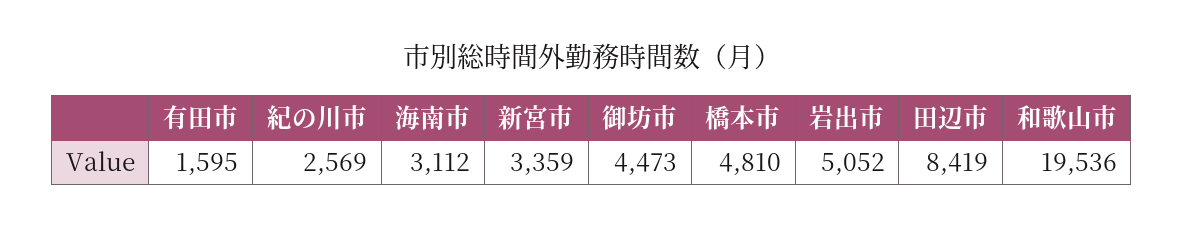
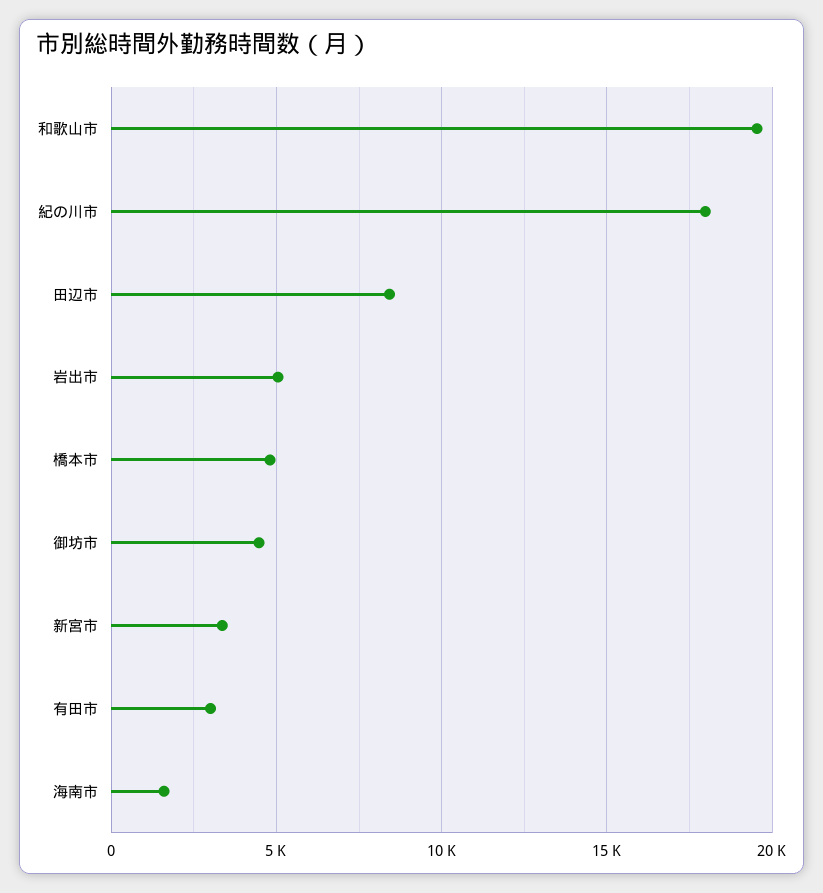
  {
-   "有田市": 1595,
+   "有田市": 3000,
-   "紀の川市": 2569,
+   "紀の川市": 18000,
-   "海南市": 3112,
+   "海南市": 1500,
    "新宮市": 3359,
    "御坊市": 4473,
    "橋本市": 4810,
    "岩出市": 5052,
    "田辺市": 8419,
    "和歌山市": 19536
  }

